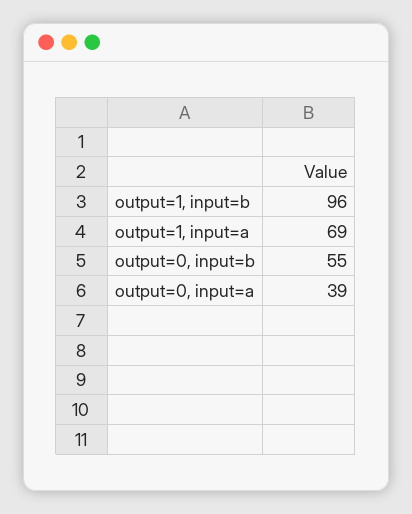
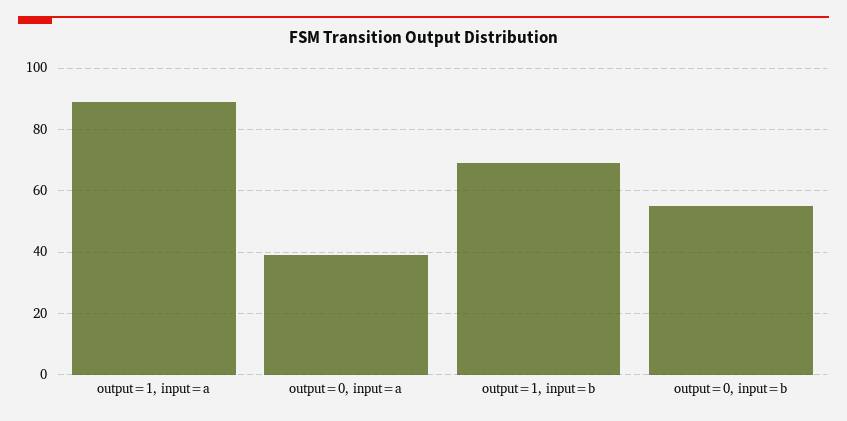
  {
-   "output=1, input=b": 96,
+   "output=1, input=b": 70,
-   "output=1, input=a": 69,
+   "output=1, input=a": 90,
    "output=0, input=b": 55,
    "output=0, input=a": 39
  }

